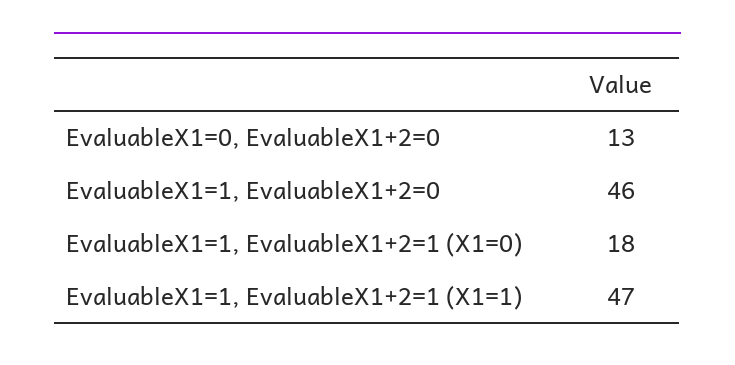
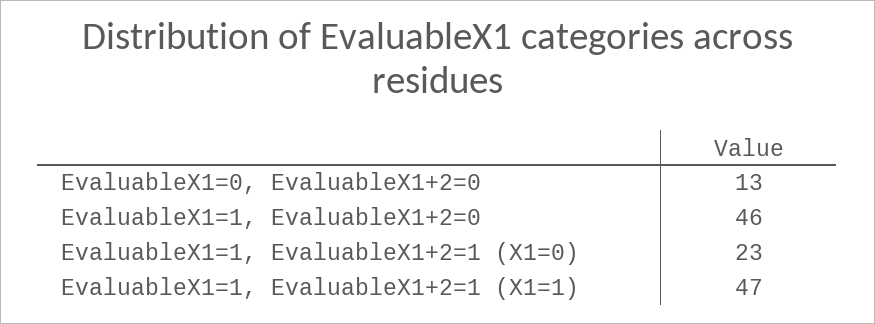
  {
    "EvaluableX1=0, EvaluableX1+2=0": 13,
    "EvaluableX1=1, EvaluableX1+2=0": 46,
-   "EvaluableX1=1, EvaluableX1+2=1 (X1=0)": 18,
+   "EvaluableX1=1, EvaluableX1+2=1 (X1=0)": 23,
    "EvaluableX1=1, EvaluableX1+2=1 (X1=1)": 47
  }

